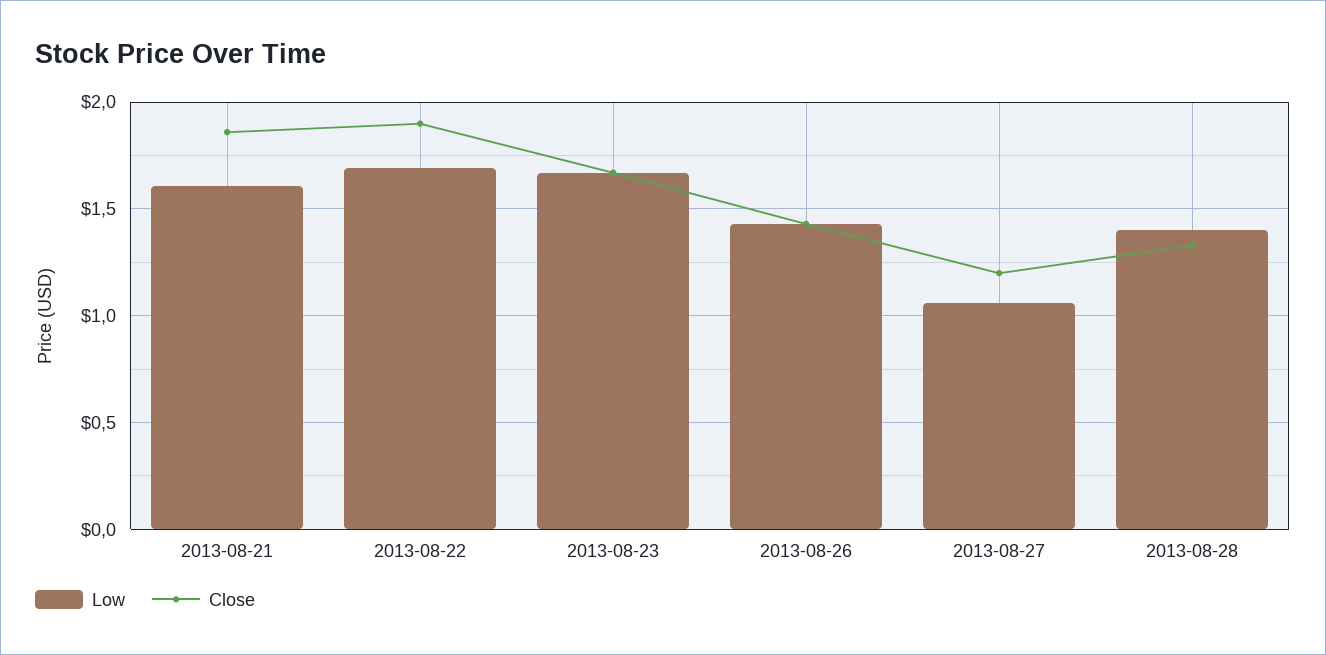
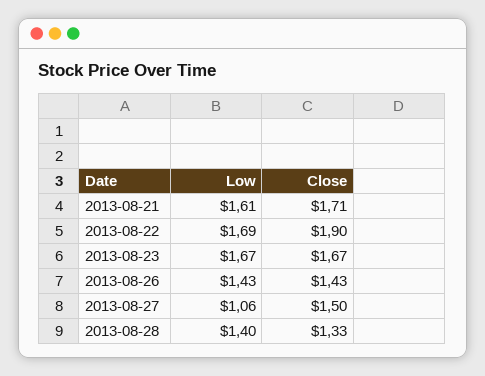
  {
    "Low": {
      "2013-08-21": 1.61,
      "2013-08-22": 1.69,
      "2013-08-23": 1.67,
      "2013-08-26": 1.43,
      "2013-08-27": 1.06,
      "2013-08-28": 1.4
    },
    "Close": {
-     "2013-08-21": 1.85,
+     "2013-08-21": 1.71,
      "2013-08-22": 1.9,
      "2013-08-23": 1.67,
      "2013-08-26": 1.43,
-     "2013-08-27": 1.2,
+     "2013-08-27": 1.5,
      "2013-08-28": 1.33
    }
  }

